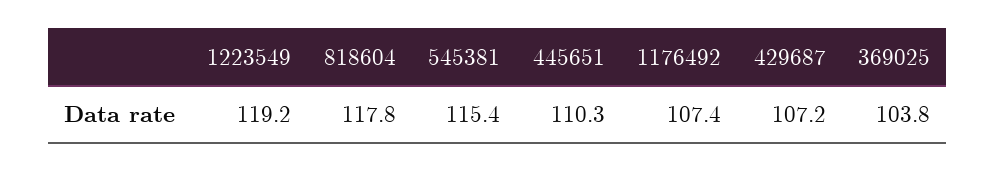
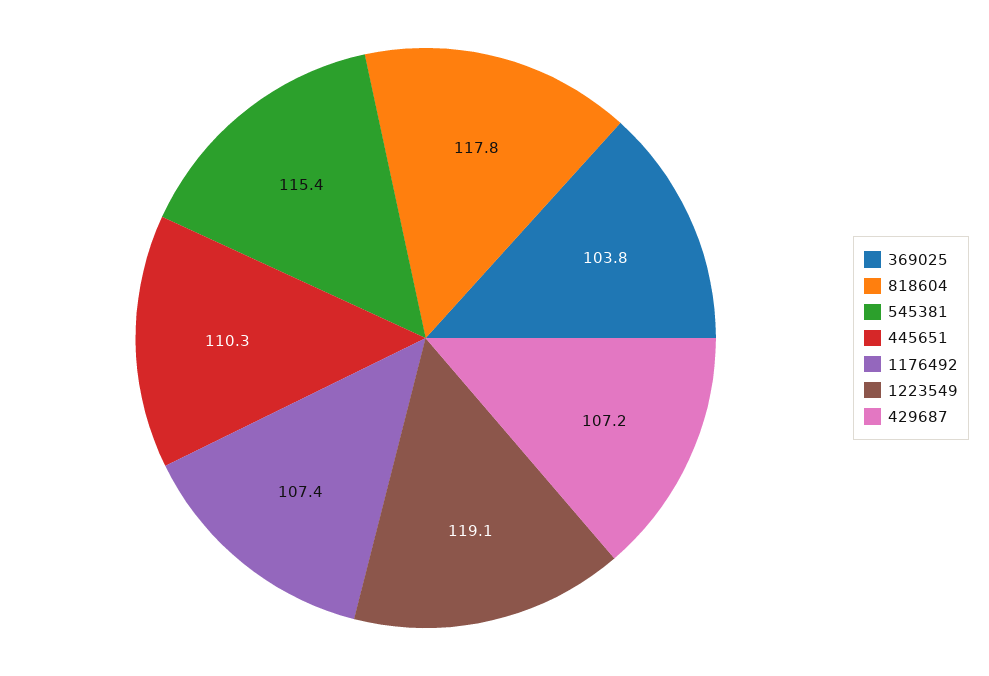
  {
-   "1223549": 119.2,
+   "1223549": 119.1,
    "818604": 117.8,
    "545381": 115.4,
    "445651": 110.3,
    "1176492": 107.4,
    "429687": 107.2,
    "369025": 103.8
  }

